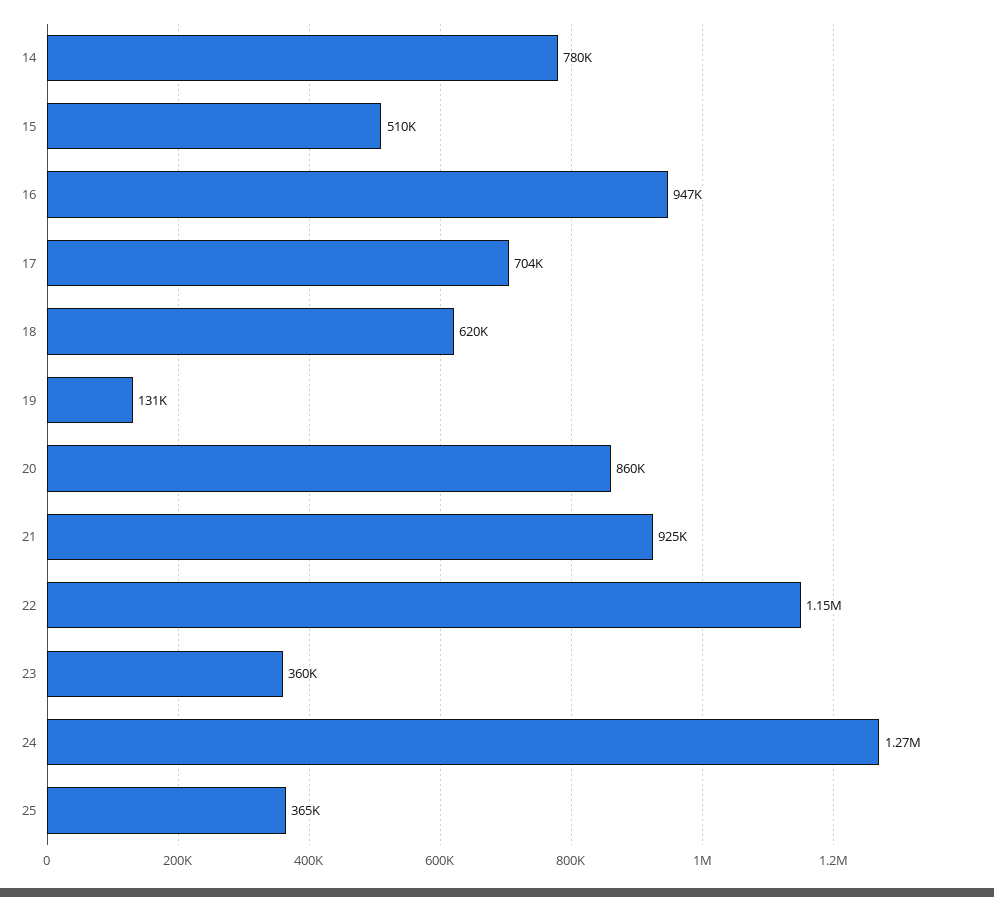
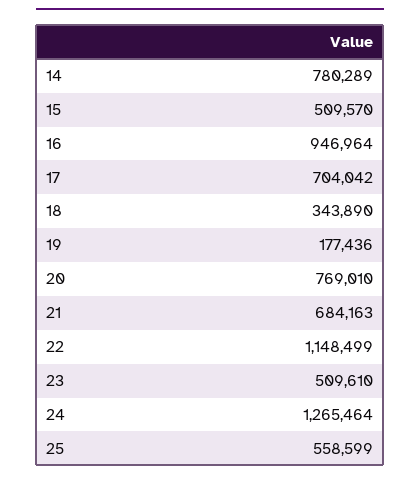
  {
    "14": 780289,
    "15": 509570,
    "16": 946964,
    "17": 704042,
-   "18": 620000,
+   "18": 343890,
-   "19": 131000,
+   "19": 177436,
-   "20": 860000,
+   "20": 769010,
-   "21": 925000,
+   "21": 684163,
    "22": 1148499,
-   "23": 360000,
+   "23": 509610,
    "24": 1265464,
-   "25": 365000
+   "25": 558599
  }

